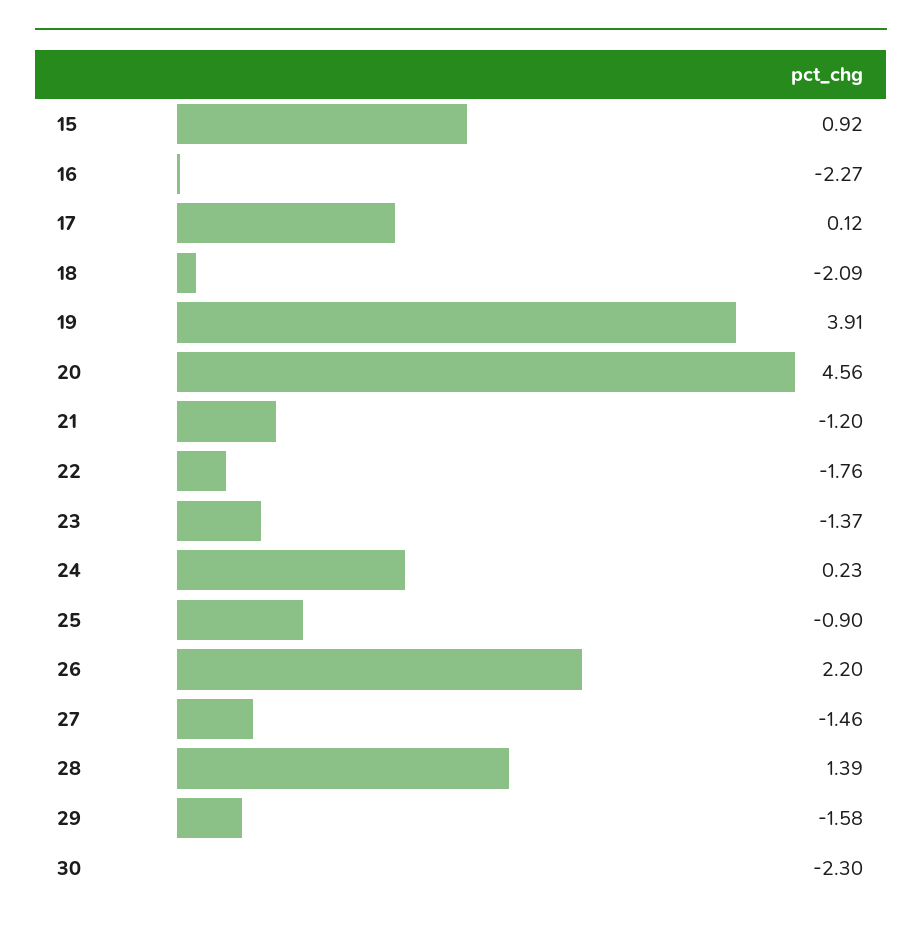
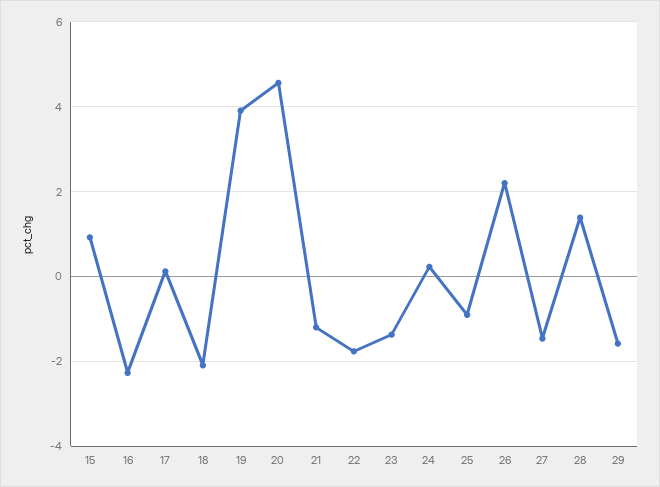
  {
    "15": 0.92,
    "16": -2.27,
    "17": 0.12,
    "18": -2.09,
    "19": 3.91,
    "20": 4.56,
    "21": -1.2,
    "22": -1.76,
    "23": -1.37,
    "24": 0.23,
    "25": -0.9,
    "26": 2.2,
    "27": -1.46,
    "28": 1.39,
-   "29": -1.58,
+   "29": -1.58
-   "30": -2.3
  }

